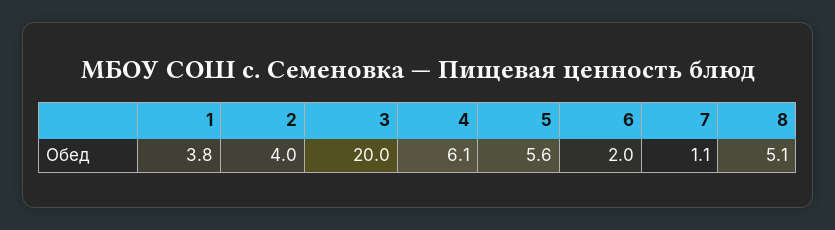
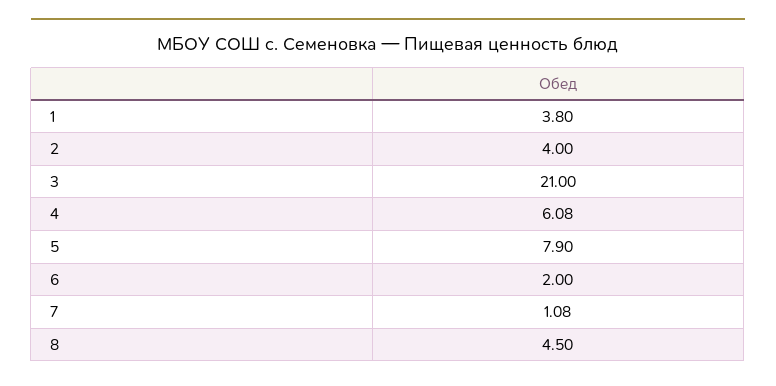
  {
    "1": 3.8,
    "2": 4,
-   "3": 20,
+   "3": 21,
    "4": 6.08,
-   "5": 5.6,
+   "5": 7.9,
    "6": 2,
    "7": 1.08,
-   "8": 5.1
+   "8": 4.5
  }

